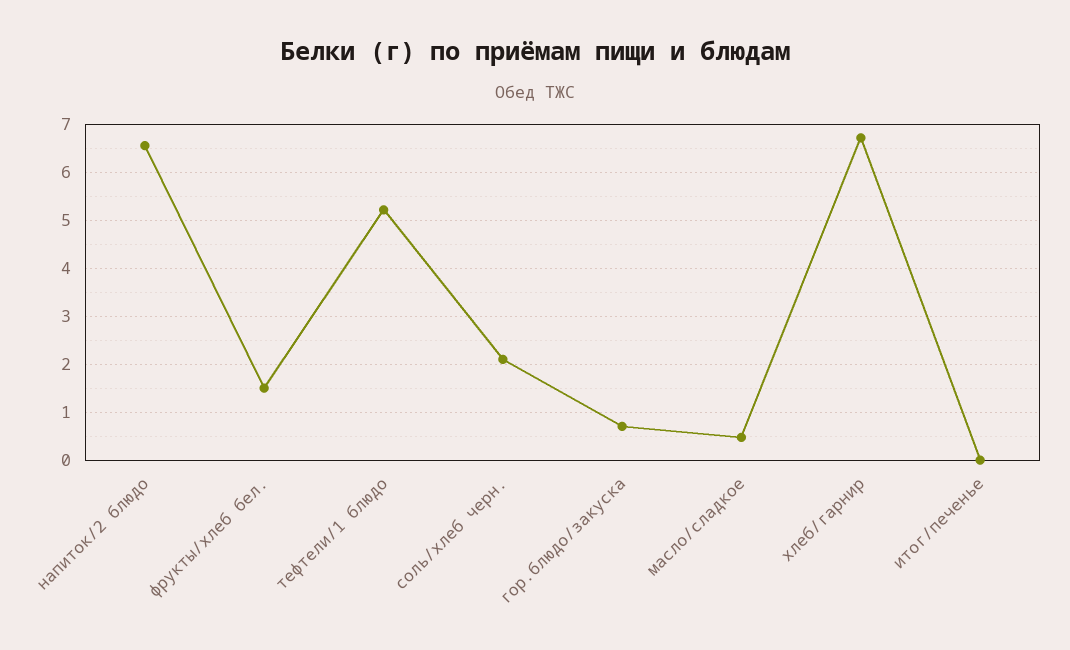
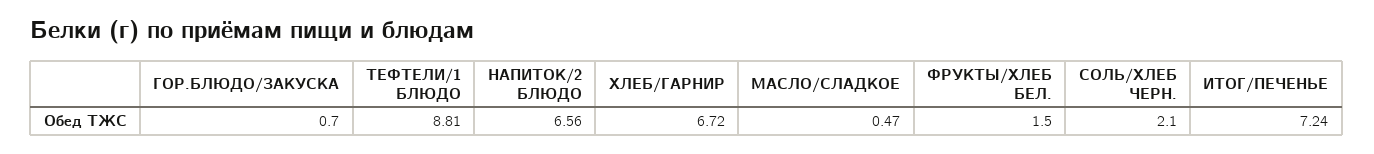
  {
    "напиток/2 блюдо": 6.56,
    "фрукты/хлеб бел.": 1.5,
-   "тефтели/1 блюдо": 5.2,
+   "тефтели/1 блюдо": 8.81,
    "соль/хлеб черн.": 2.1,
    "гор.блюдо/закуска": 0.7,
    "масло/сладкое": 0.47,
    "хлеб/гарнир": 6.72,
-   "итог/печенье": 0
+   "итог/печенье": 7.24
  }

